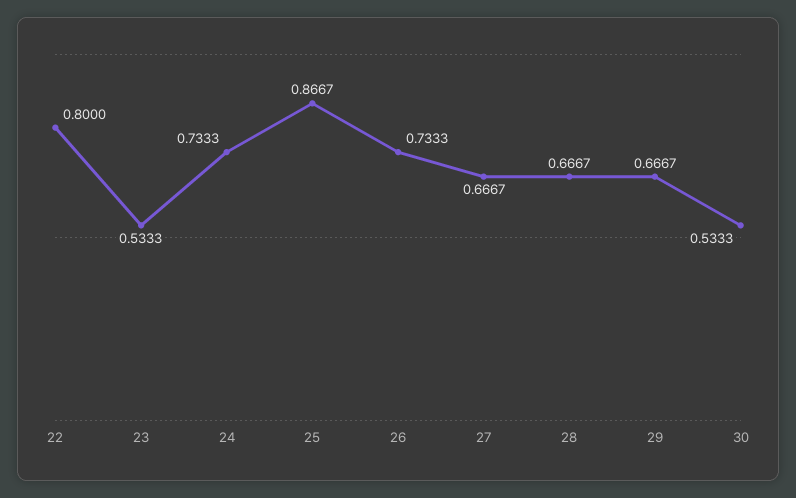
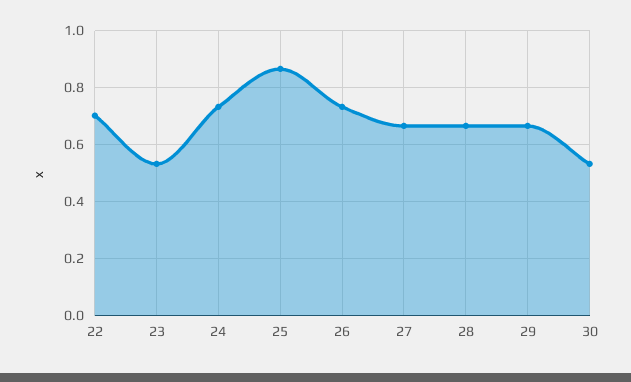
  {
-   "22": 0.8,
+   "22": 0.7,
    "23": 0.5333,
    "24": 0.7333,
    "25": 0.8667,
    "26": 0.7333,
    "27": 0.6667,
    "28": 0.6667,
    "29": 0.6667,
    "30": 0.5333
  }

